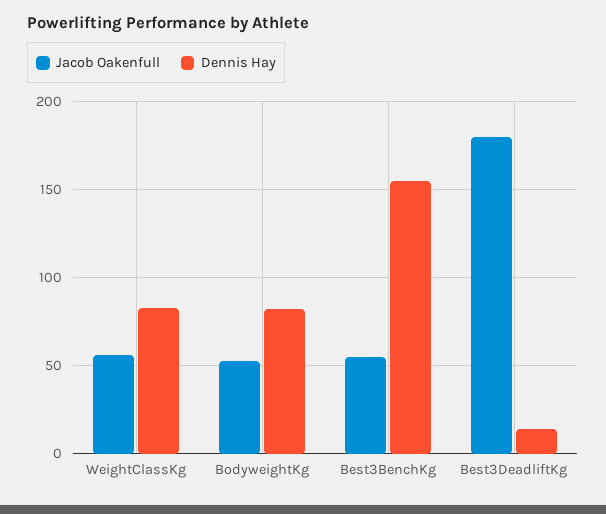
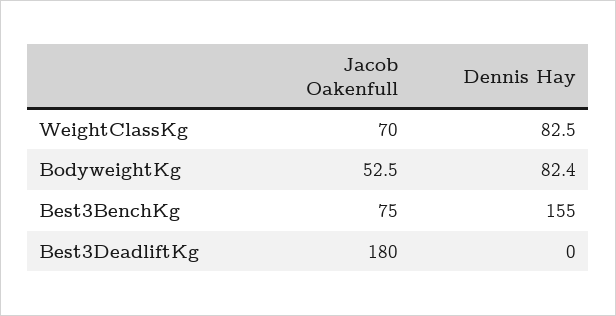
  {
    "Jacob Oakenfull": {
-     "WeightClassKg": 55,
+     "WeightClassKg": 70,
      "BodyweightKg": 52.5,
-     "Best3BenchKg": 55,
+     "Best3BenchKg": 75,
      "Best3DeadliftKg": 180
    },
    "Dennis Hay": {
      "WeightClassKg": 82.5,
      "BodyweightKg": 82.4,
      "Best3BenchKg": 155,
-     "Best3DeadliftKg": 15
+     "Best3DeadliftKg": 0
    }
  }

